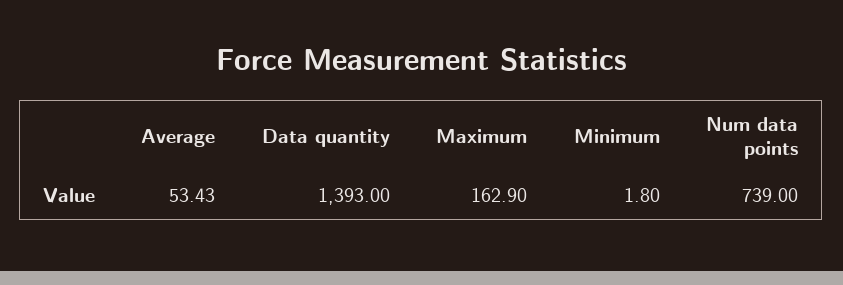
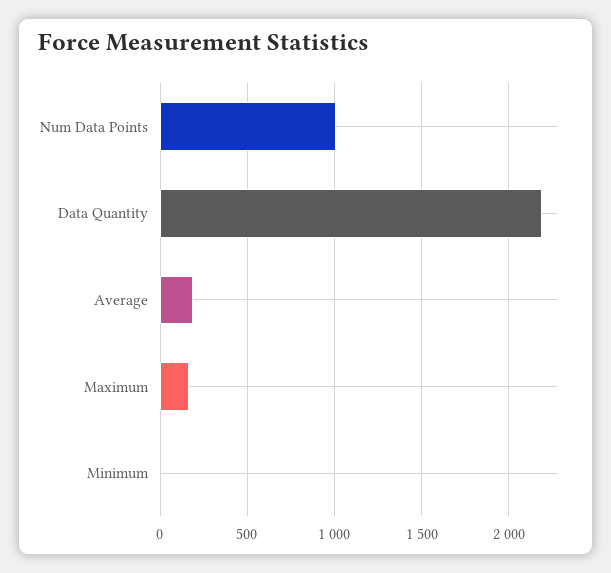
  {
-   "Average": 53.43,
+   "Average": 200,
-   "Data quantity": 1393,
+   "Data quantity": 2200,
    "Maximum": 162.9,
    "Minimum": 1.8,
-   "Num data points": 739
+   "Num data points": 1000
  }

